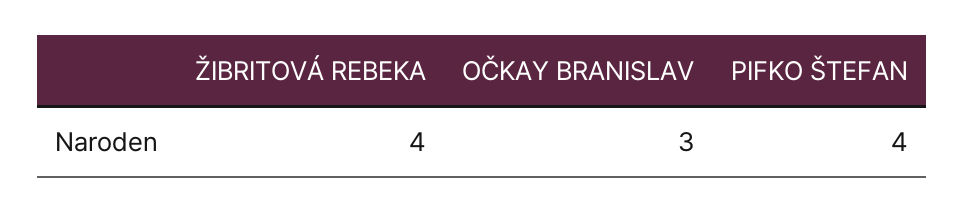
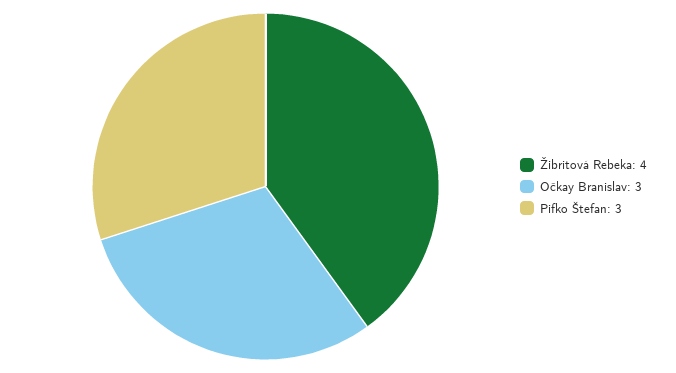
  {
    "ŽIBRITOVÁ REBEKA": 4,
    "OČKAY BRANISLAV": 3,
-   "PIFKO ŠTEFAN": 4
+   "PIFKO ŠTEFAN": 3
  }

